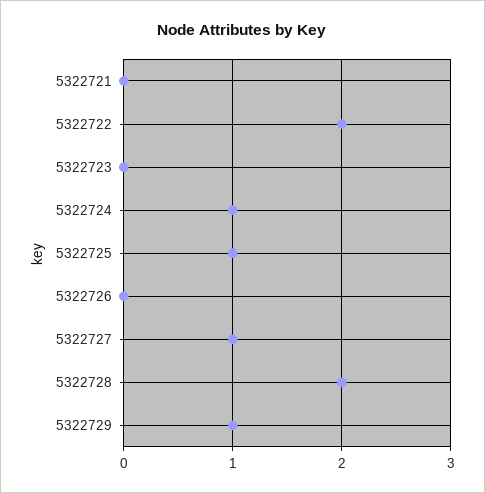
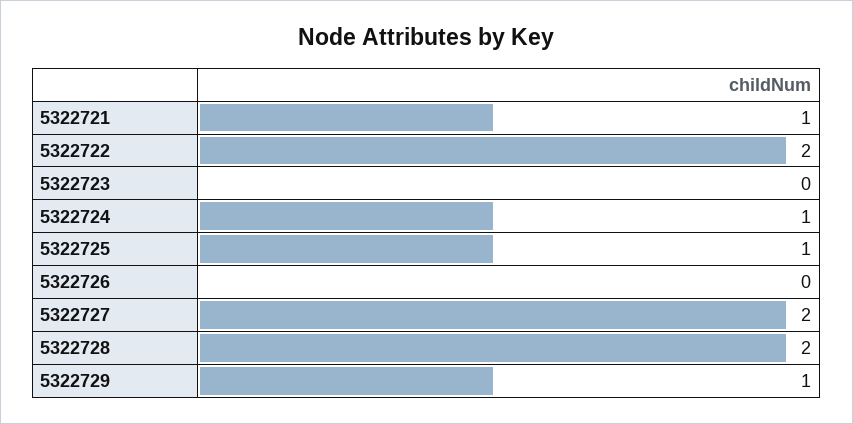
  {
-   "5322721": 0,
+   "5322721": 1,
    "5322722": 2,
    "5322723": 0,
    "5322724": 1,
    "5322725": 1,
    "5322726": 0,
-   "5322727": 1,
+   "5322727": 2,
    "5322728": 2,
    "5322729": 1
  }

